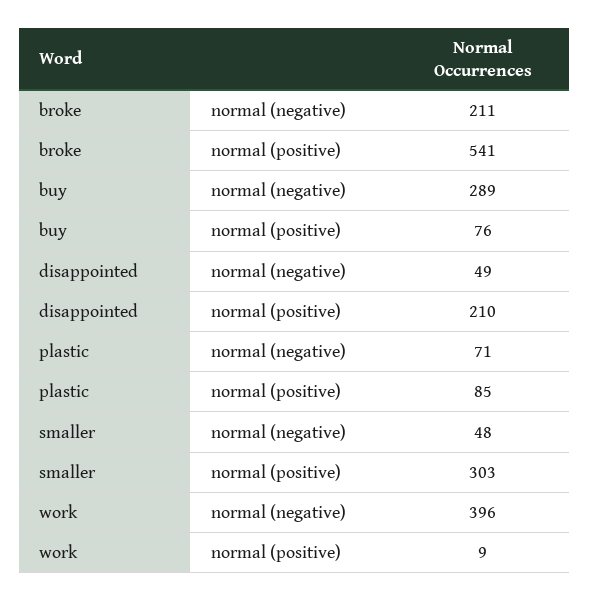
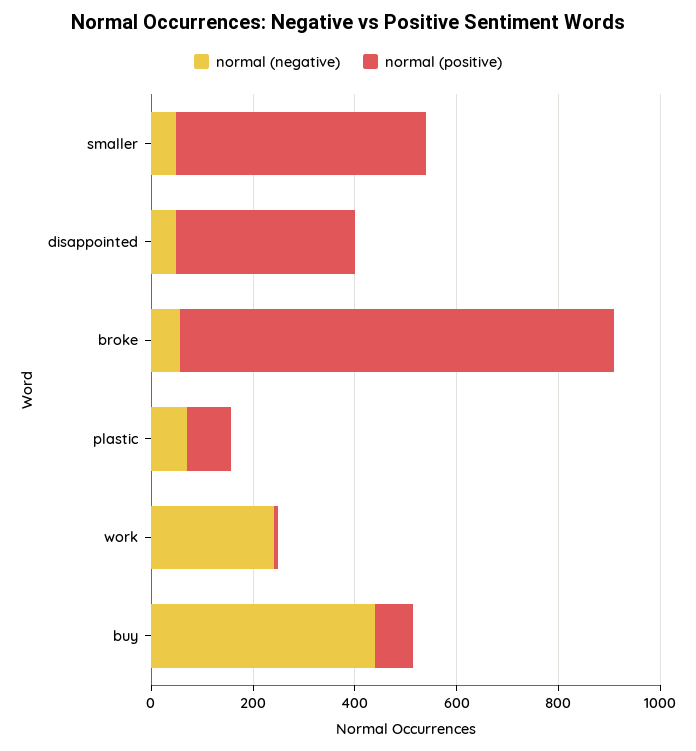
  {
    "normal (negative)": {
-     "broke": 211,
+     "broke": 50,
-     "buy": 289,
+     "buy": 450,
      "disappointed": 49,
      "plastic": 71,
      "smaller": 48,
-     "work": 396
+     "work": 250
    },
    "normal (positive)": {
-     "broke": 541,
+     "broke": 850,
      "buy": 76,
-     "disappointed": 210,
+     "disappointed": 350,
      "plastic": 85,
-     "smaller": 303,
+     "smaller": 500,
      "work": 9
    }
  }

